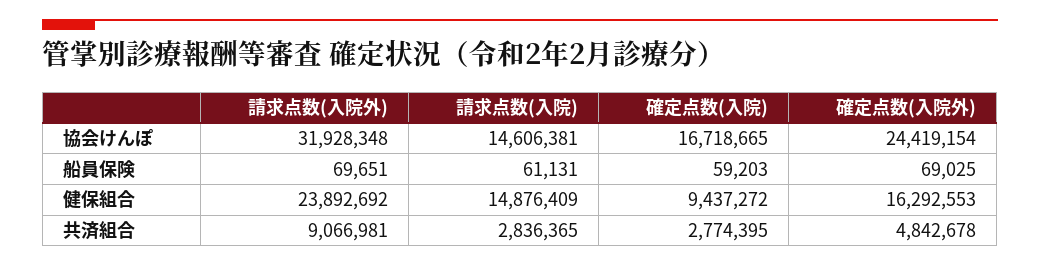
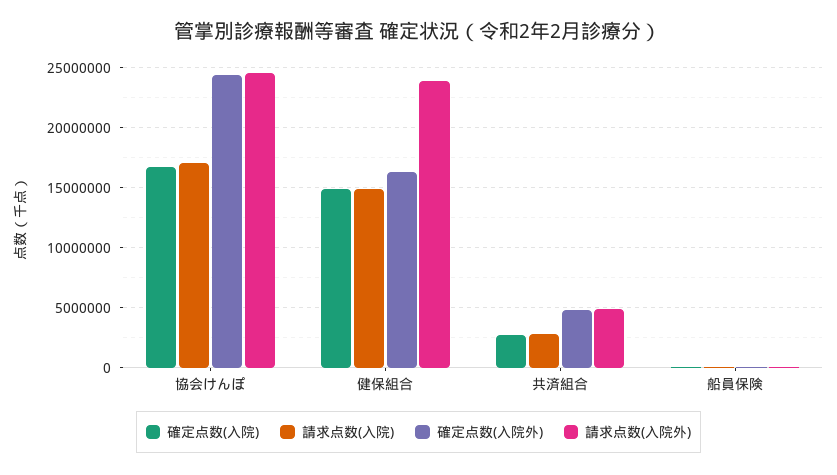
  {
    "請求点数(入院外)": {
-     "協会けんぽ": 31928348,
+     "協会けんぽ": 24500000,
      "船員保険": 69651,
      "健保組合": 23892692,
-     "共済組合": 9066981
+     "共済組合": 5000000
    },
    "請求点数(入院)": {
-     "協会けんぽ": 14606381,
+     "協会けんぽ": 17000000,
      "船員保険": 61131,
      "健保組合": 14876409,
      "共済組合": 2836365
    },
    "確定点数(入院)": {
      "協会けんぽ": 16718665,
      "船員保険": 59203,
-     "健保組合": 9437272,
+     "健保組合": 15000000,
      "共済組合": 2774395
    },
    "確定点数(入院外)": {
      "協会けんぽ": 24419154,
      "船員保険": 69025,
      "健保組合": 16292553,
      "共済組合": 4842678
    }
  }

